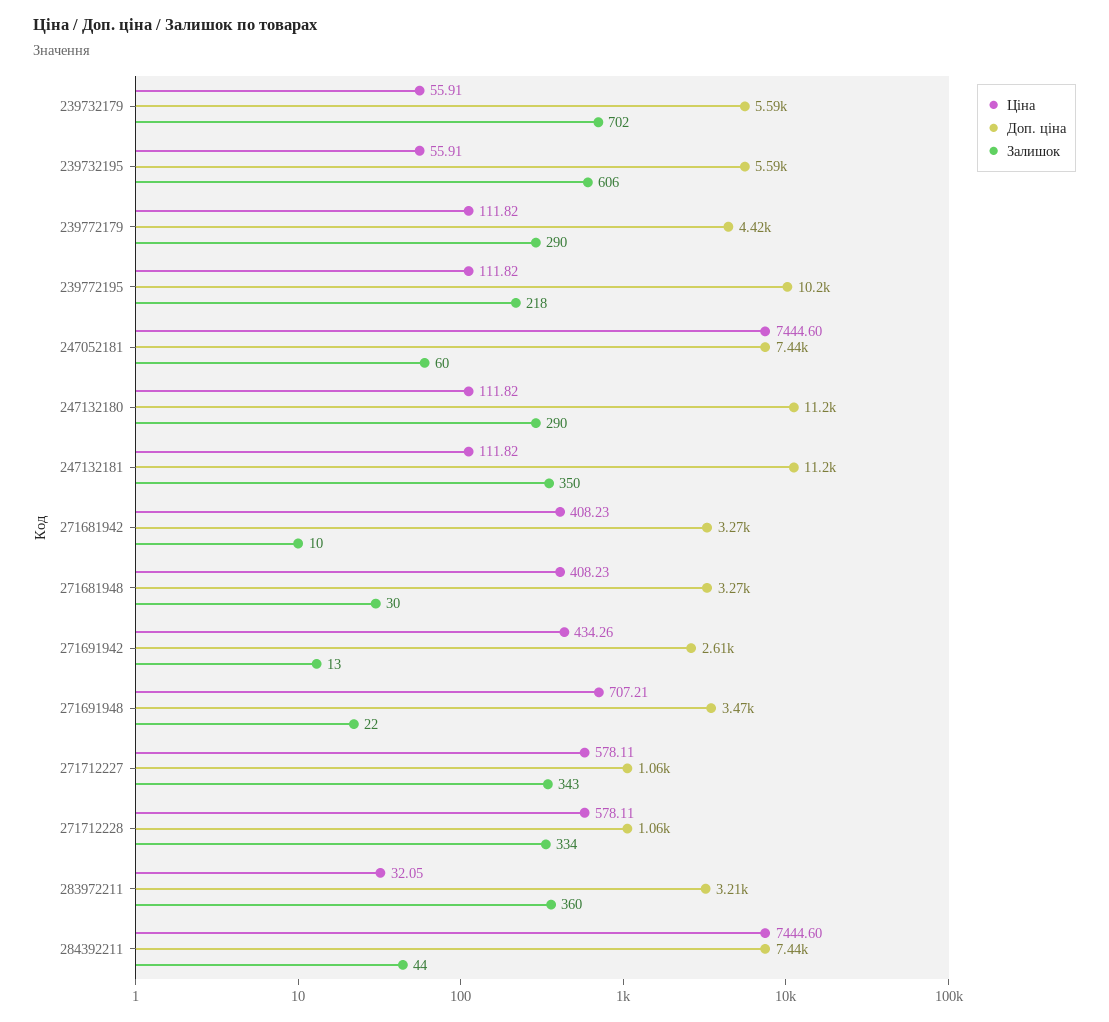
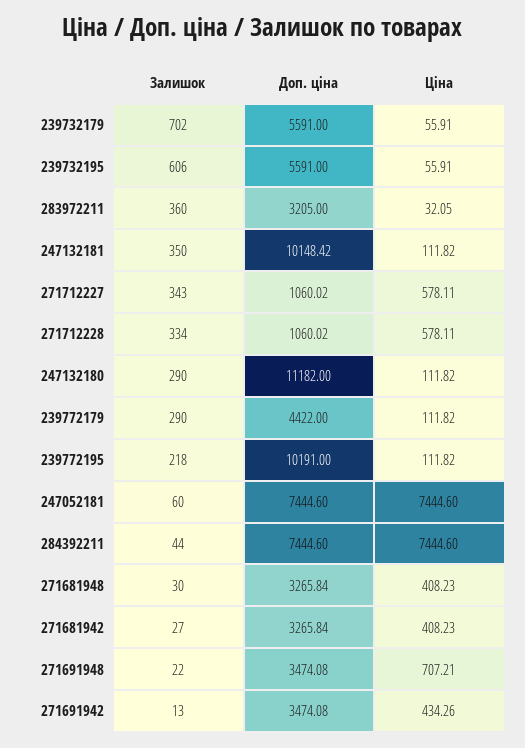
  {
    "Ціна": {
      "239732179": 55.91,
      "239732195": 55.91,
      "239772179": 111.82,
      "239772195": 111.82,
      "247052181": 7444.6,
      "247132180": 111.82,
      "247132181": 111.82,
      "271681942": 408.23,
      "271681948": 408.23,
      "271691942": 434.26,
      "271691948": 707.21,
      "271712227": 578.11,
      "271712228": 578.11,
      "283972211": 32.05,
      "284392211": 7444.6
    },
    "Доп. ціна": {
      "239732179": 5591,
      "239732195": 5591,
      "239772179": 4422,
      "239772195": 10191,
      "247052181": 7444.6,
      "247132180": 11182,
-     "247132181": 11200,
+     "247132181": 10148.42,
      "271681942": 3265.84,
      "271681948": 3265.84,
-     "271691942": 2610,
+     "271691942": 3474.08,
      "271691948": 3474.08,
      "271712227": 1060.02,
      "271712228": 1060.02,
      "283972211": 3205,
      "284392211": 7444.6
    },
    "Залишок": {
      "239732179": 702,
      "239732195": 606,
      "239772179": 290,
      "239772195": 218,
      "247052181": 60,
      "247132180": 290,
      "247132181": 350,
-     "271681942": 10,
+     "271681942": 27,
      "271681948": 30,
      "271691942": 13,
      "271691948": 22,
      "271712227": 343,
      "271712228": 334,
      "283972211": 360,
      "284392211": 44
    }
  }

